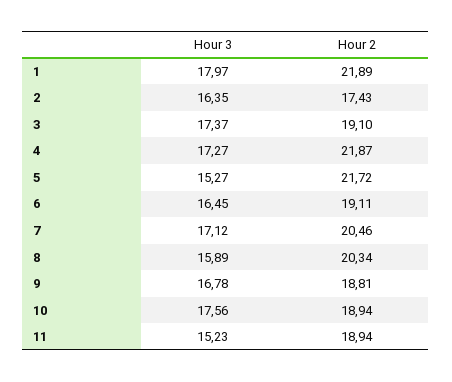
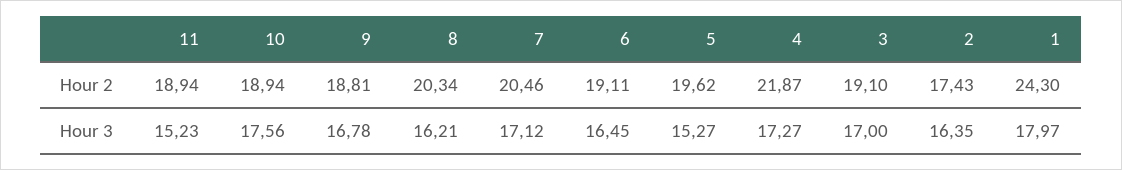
  {
    "Hour 3": {
      "1": 17.97,
      "2": 16.35,
-     "3": 17.37,
+     "3": 17,
      "4": 17.27,
      "5": 15.27,
      "6": 16.45,
      "7": 17.12,
-     "8": 15.89,
+     "8": 16.21,
      "9": 16.78,
      "10": 17.56,
      "11": 15.23
    },
    "Hour 2": {
-     "1": 21.89,
+     "1": 24.3,
      "2": 17.43,
      "3": 19.1,
      "4": 21.87,
-     "5": 21.72,
+     "5": 19.62,
      "6": 19.11,
      "7": 20.46,
      "8": 20.34,
      "9": 18.81,
      "10": 18.94,
      "11": 18.94
    }
  }

